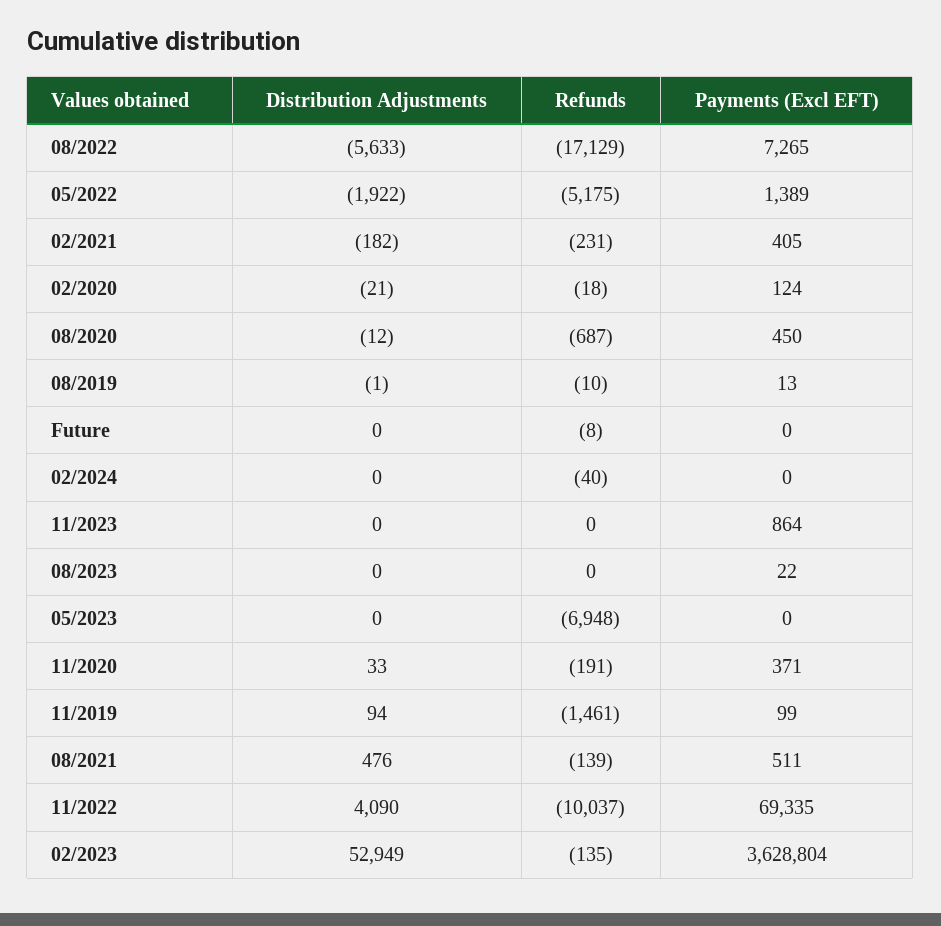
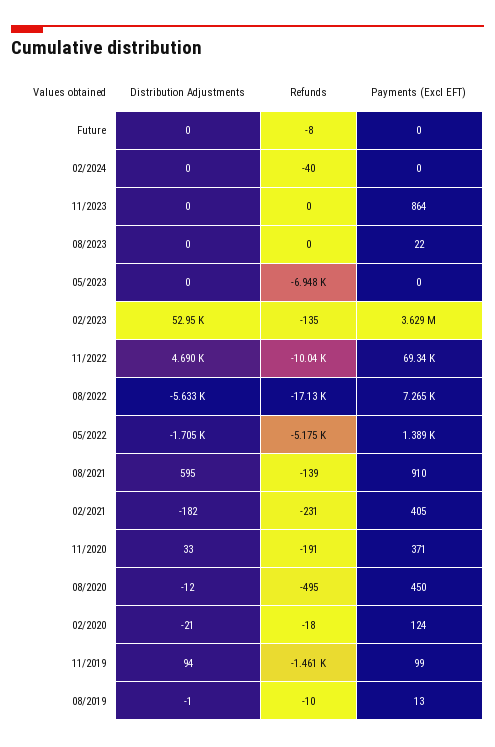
  {
    "Distribution Adjustments": {
      "08/2022": -5633,
-     "05/2022": -1922,
+     "05/2022": -1705,
      "02/2021": -182,
      "02/2020": -21,
      "08/2020": -12,
      "08/2019": -1,
      "Future": 0,
      "02/2024": 0,
      "11/2023": 0,
      "08/2023": 0,
      "05/2023": 0,
      "11/2020": 33,
      "11/2019": 94,
-     "08/2021": 476,
+     "08/2021": 595,
-     "11/2022": 4090,
+     "11/2022": 4690,
      "02/2023": 52949
    },
    "Refunds": {
      "08/2022": -17129,
      "05/2022": -5175,
      "02/2021": -231,
      "02/2020": -18,
-     "08/2020": -687,
+     "08/2020": -495,
      "08/2019": -10,
      "Future": -8,
      "02/2024": -40,
      "11/2023": 0,
      "08/2023": 0,
      "05/2023": -6948,
      "11/2020": -191,
      "11/2019": -1461,
      "08/2021": -139,
      "11/2022": -10037,
      "02/2023": -135
    },
    "Payments (Excl EFT)": {
      "08/2022": 7265,
      "05/2022": 1389,
      "02/2021": 405,
      "02/2020": 124,
      "08/2020": 450,
      "08/2019": 13,
      "Future": 0,
      "02/2024": 0,
      "11/2023": 864,
      "08/2023": 22,
      "05/2023": 0,
      "11/2020": 371,
      "11/2019": 99,
-     "08/2021": 511,
+     "08/2021": 910,
      "11/2022": 69335,
      "02/2023": 3628804
    }
  }

